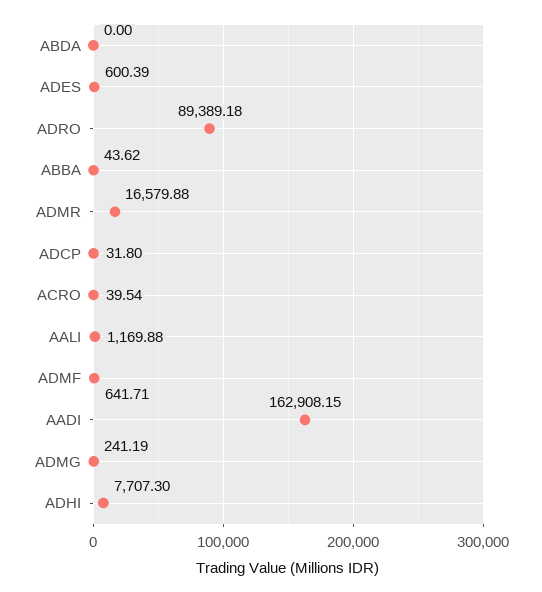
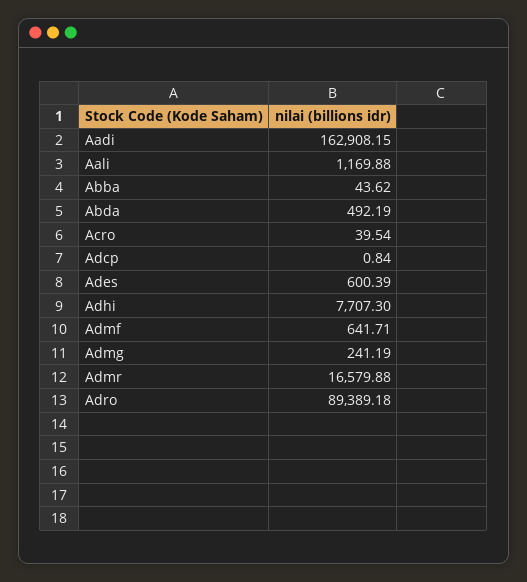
  {
-   "ABDA": 0,
+   "ABDA": 492.19,
    "ADES": 600.39,
    "ADRO": 89389.18,
    "ABBA": 43.62,
    "ADMR": 16579.88,
-   "ADCP": 31.8,
+   "ADCP": 0.84,
    "ACRO": 39.54,
    "AALI": 1169.88,
    "ADMF": 641.71,
    "AADI": 162908.15,
    "ADMG": 241.19,
    "ADHI": 7707.3
  }

